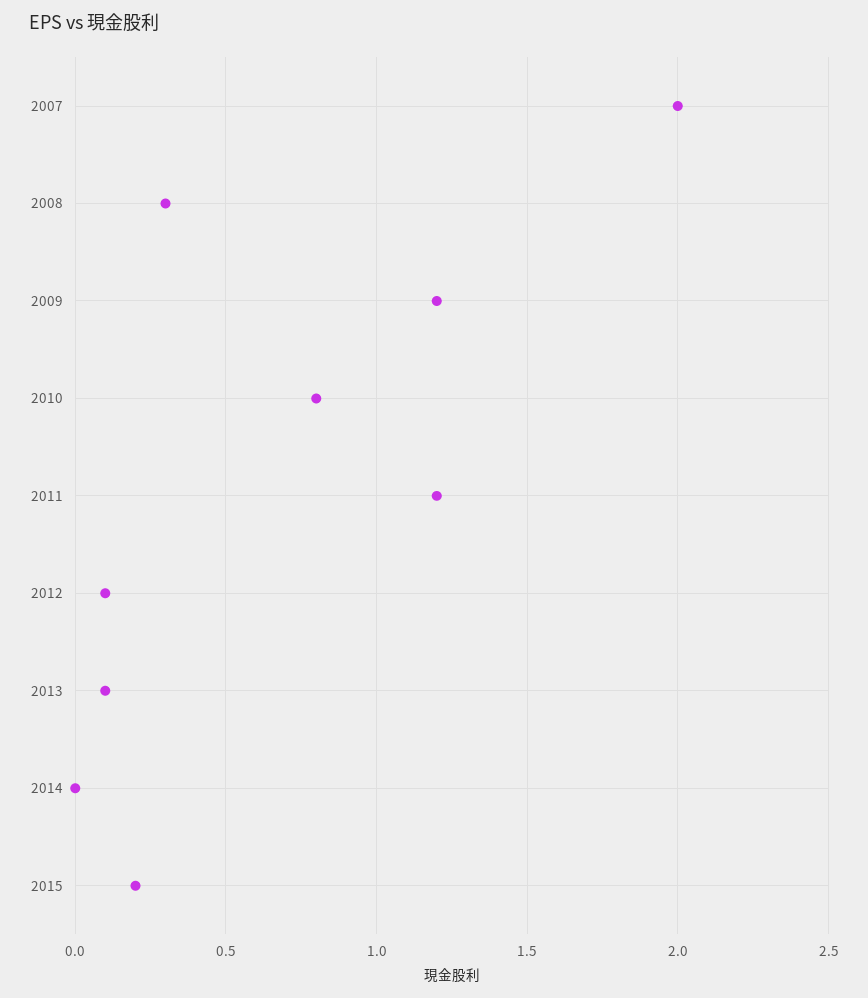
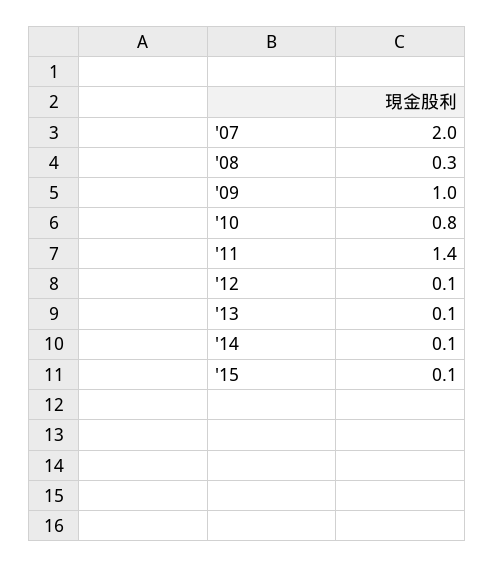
  {
    "2007": 2,
    "2008": 0.3,
-   "2009": 1.2,
+   "2009": 1,
    "2010": 0.8,
-   "2011": 1.2,
+   "2011": 1.4,
    "2012": 0.1,
    "2013": 0.1,
-   "2014": 0,
+   "2014": 0.1,
-   "2015": 0.2
+   "2015": 0.1
  }

